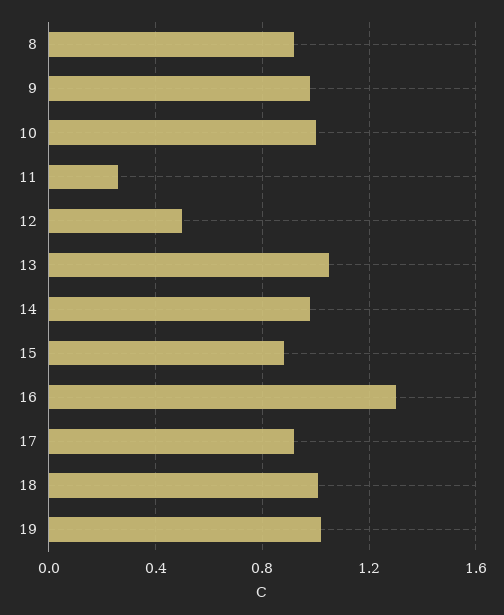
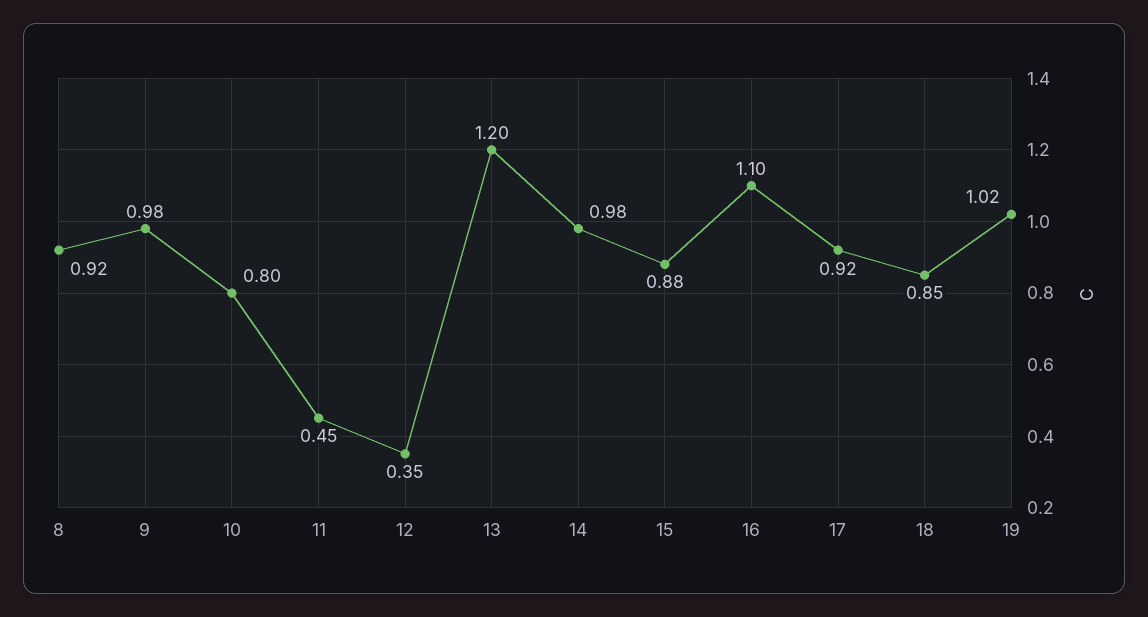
  {
    "8": 0.92,
    "9": 0.98,
-   "10": 1,
+   "10": 0.8,
-   "11": 0.25,
+   "11": 0.45,
-   "12": 0.5,
+   "12": 0.35,
-   "13": 1.05,
+   "13": 1.2,
    "14": 0.98,
    "15": 0.88,
-   "16": 1.3,
+   "16": 1.1,
    "17": 0.92,
-   "18": 1,
+   "18": 0.85,
    "19": 1.02
  }

